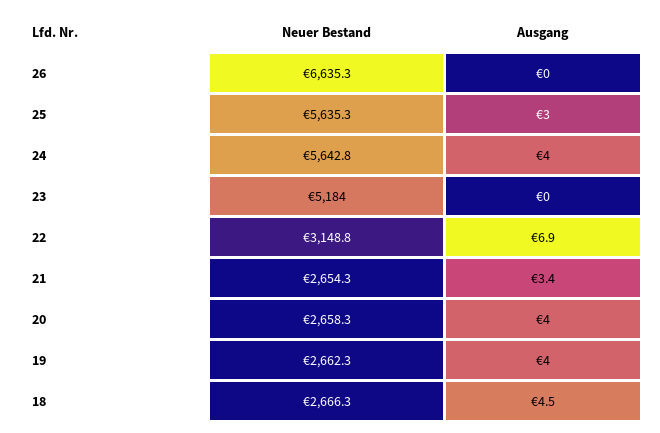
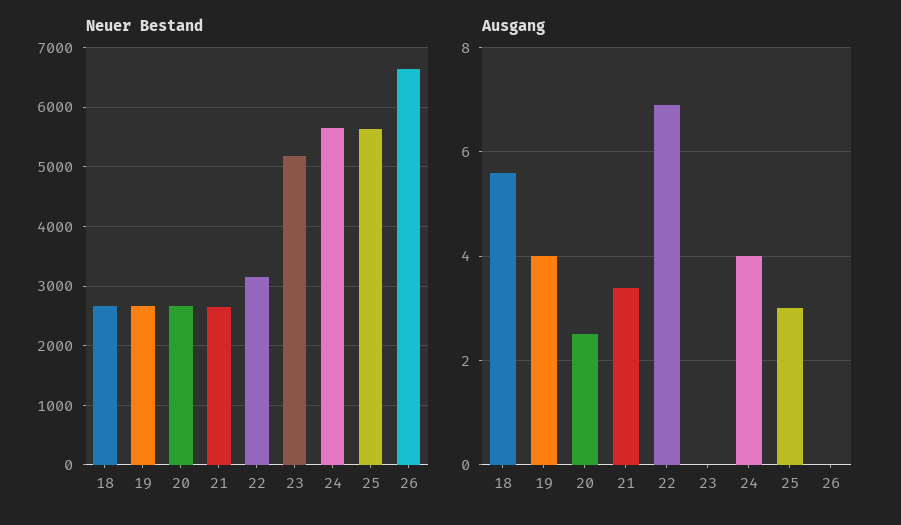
  {
    "Neuer Bestand": {
      "26": 6635.3,
      "25": 5635.3,
      "24": 5642.8,
      "23": 5184,
      "22": 3148.8,
      "21": 2654.3,
      "20": 2658.3,
      "19": 2662.3,
      "18": 2666.3
    },
    "Ausgang": {
      "26": 0,
      "25": 3,
      "24": 4,
      "23": 0,
      "22": 6.9,
      "21": 3.4,
-     "20": 4,
+     "20": 2.5,
      "19": 4,
-     "18": 4.5
+     "18": 5.5
    }
  }

